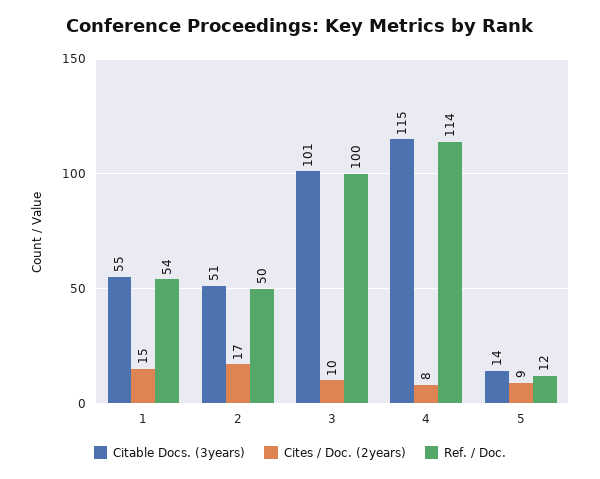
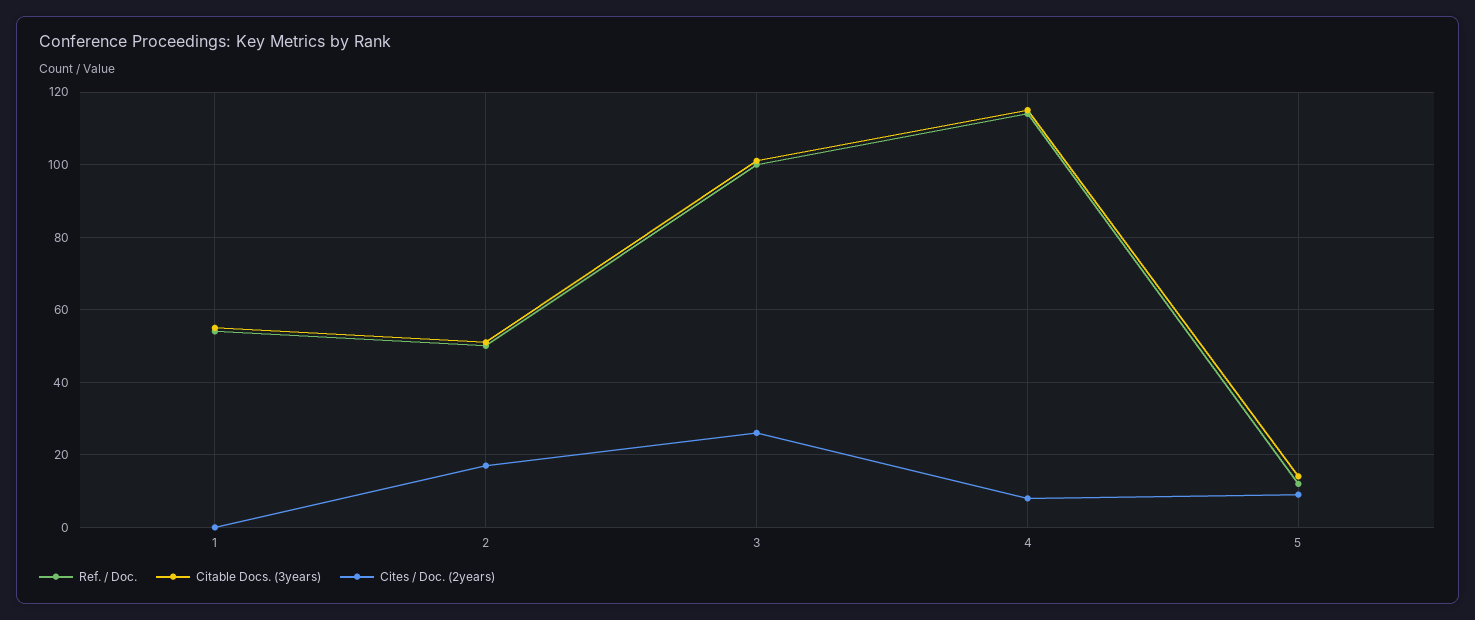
  {
    "Citable Docs. (3years)": {
      "1": 55,
      "2": 51,
      "3": 101,
      "4": 115,
      "5": 14
    },
    "Cites / Doc. (2years)": {
-     "1": 15,
+     "1": 0,
      "2": 17,
-     "3": 10,
+     "3": 25,
      "4": 8,
      "5": 9
    },
    "Ref. / Doc.": {
      "1": 54,
      "2": 50,
      "3": 100,
      "4": 114,
      "5": 12
    }
  }

